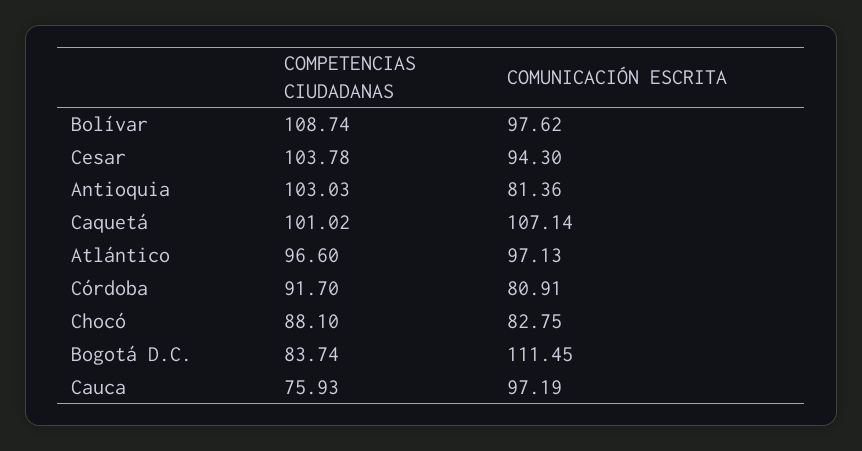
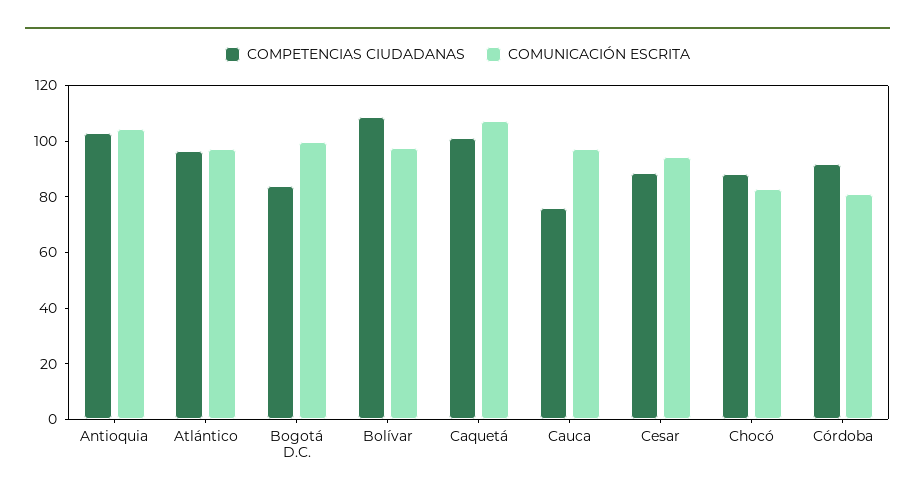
  {
    "COMPETENCIAS CIUDADANAS": {
      "Bolívar": 108.74,
-     "Cesar": 103.78,
+     "Cesar": 90,
      "Antioquia": 103.03,
      "Caquetá": 101.02,
      "Atlántico": 96.6,
      "Córdoba": 91.7,
      "Chocó": 88.1,
      "Bogotá D.C.": 83.74,
      "Cauca": 75.93
    },
    "COMUNICACIÓN ESCRITA": {
      "Bolívar": 97.62,
      "Cesar": 94.3,
-     "Antioquia": 81.36,
+     "Antioquia": 105,
      "Caquetá": 107.14,
      "Atlántico": 97.13,
      "Córdoba": 80.91,
      "Chocó": 82.75,
-     "Bogotá D.C.": 111.45,
+     "Bogotá D.C.": 100,
      "Cauca": 97.19
    }
  }

